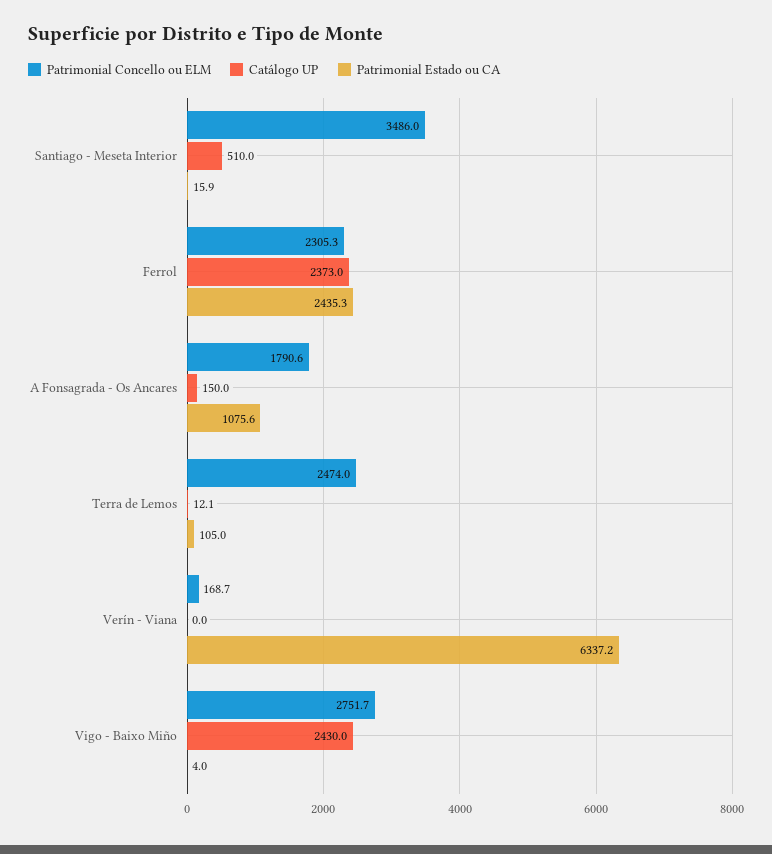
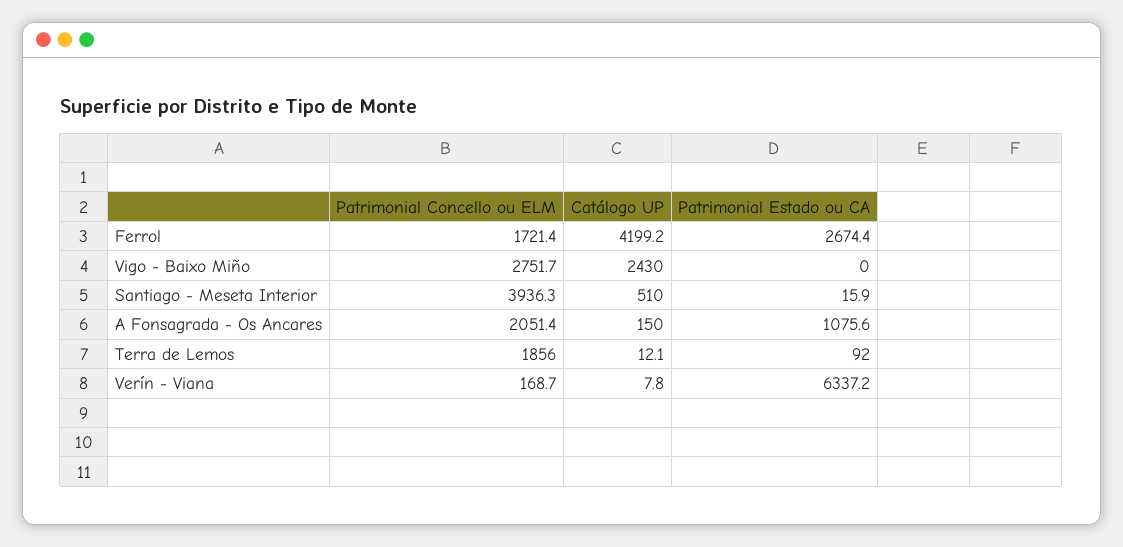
  {
    "Patrimonial Concello ou ELM": {
-     "Santiago - Meseta Interior": 3486,
+     "Santiago - Meseta Interior": 3936.3,
-     "Ferrol": 2305.3,
+     "Ferrol": 1721.4,
-     "A Fonsagrada - Os Ancares": 1790.6,
+     "A Fonsagrada - Os Ancares": 2051.4,
-     "Terra de Lemos": 2474,
+     "Terra de Lemos": 1856,
      "Verín - Viana": 168.7,
      "Vigo - Baixo Miño": 2751.7
    },
    "Catálogo UP": {
      "Santiago - Meseta Interior": 510,
-     "Ferrol": 2373,
+     "Ferrol": 4199.2,
      "A Fonsagrada - Os Ancares": 150,
      "Terra de Lemos": 12.1,
-     "Verín - Viana": 0,
+     "Verín - Viana": 7.8,
      "Vigo - Baixo Miño": 2430
    },
    "Patrimonial Estado ou CA": {
      "Santiago - Meseta Interior": 15.9,
-     "Ferrol": 2435.3,
+     "Ferrol": 2674.4,
      "A Fonsagrada - Os Ancares": 1075.6,
-     "Terra de Lemos": 105,
+     "Terra de Lemos": 92,
      "Verín - Viana": 6337.2,
-     "Vigo - Baixo Miño": 4
+     "Vigo - Baixo Miño": 0
    }
  }

